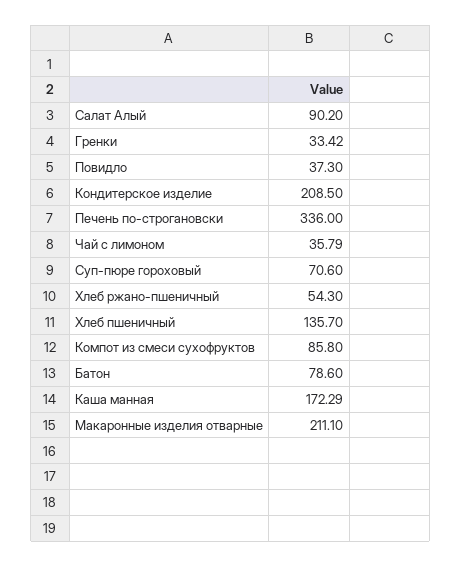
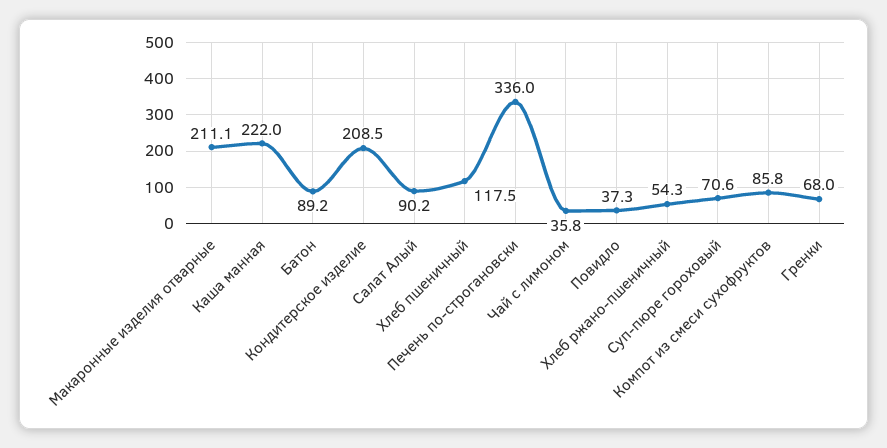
  {
    "Салат Алый": 90.2,
-   "Гренки": 33.42,
+   "Гренки": 68,
    "Повидло": 37.3,
    "Кондитерское изделие": 208.5,
    "Печень по-строгановски": 336,
    "Чай с лимоном": 35.79,
    "Суп-пюре гороховый": 70.6,
    "Хлеб ржано-пшеничный": 54.3,
-   "Хлеб пшеничный": 135.7,
+   "Хлеб пшеничный": 117.5,
    "Компот из смеси сухофруктов": 85.8,
-   "Батон": 78.6,
+   "Батон": 89.2,
-   "Каша манная": 172.29,
+   "Каша манная": 222,
    "Макаронные изделия отварные": 211.1
  }

